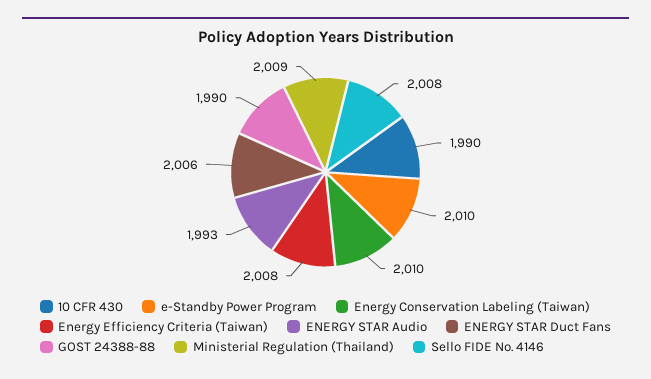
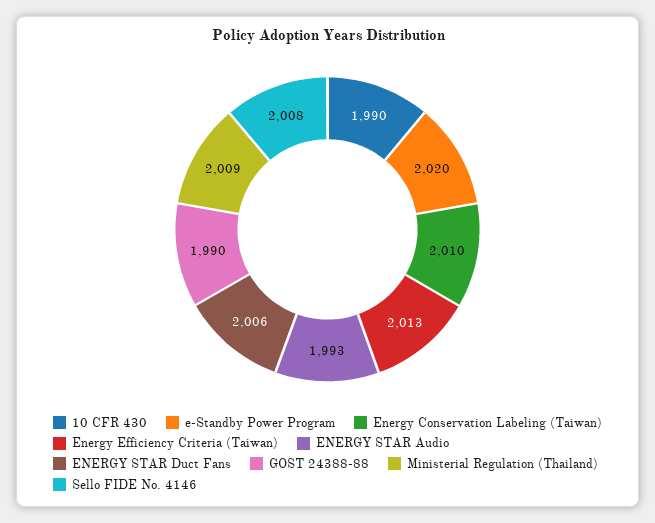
  {
    "10 CFR 430": 1990,
-   "e-Standby Power Program": 2010,
+   "e-Standby Power Program": 2020,
    "Energy Conservation Labeling (Taiwan)": 2010,
-   "Energy Efficiency Criteria (Taiwan)": 2008,
+   "Energy Efficiency Criteria (Taiwan)": 2013,
    "ENERGY STAR Audio": 1993,
    "ENERGY STAR Duct Fans": 2006,
    "GOST 24388-88": 1990,
    "Ministerial Regulation (Thailand)": 2009,
    "Sello FIDE No. 4146": 2008
  }

